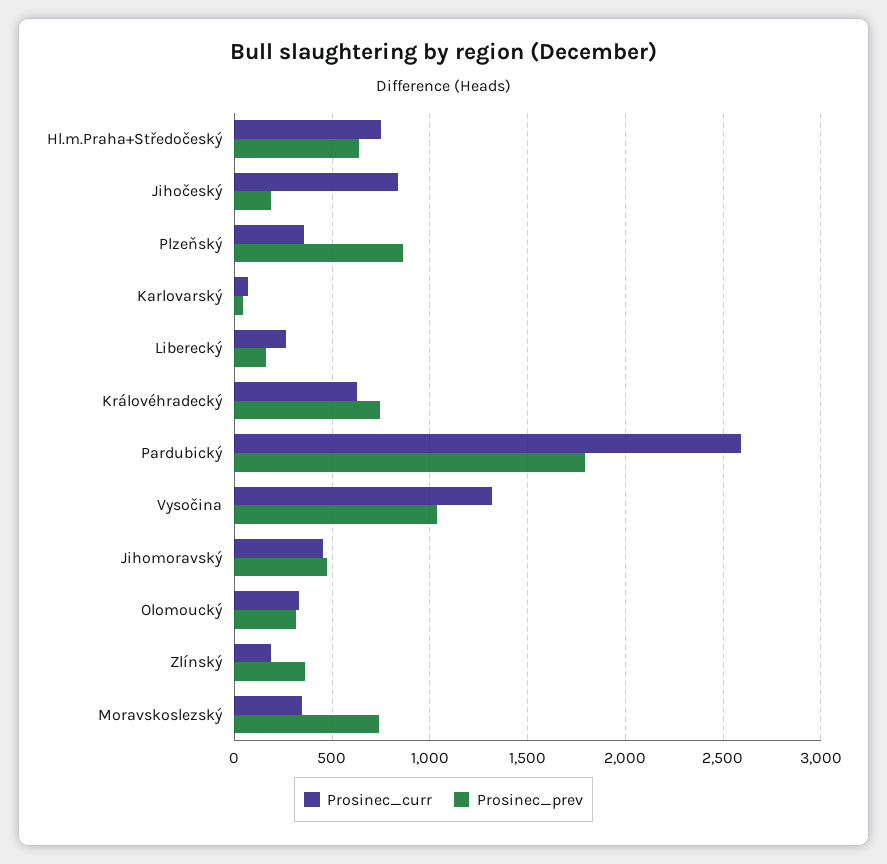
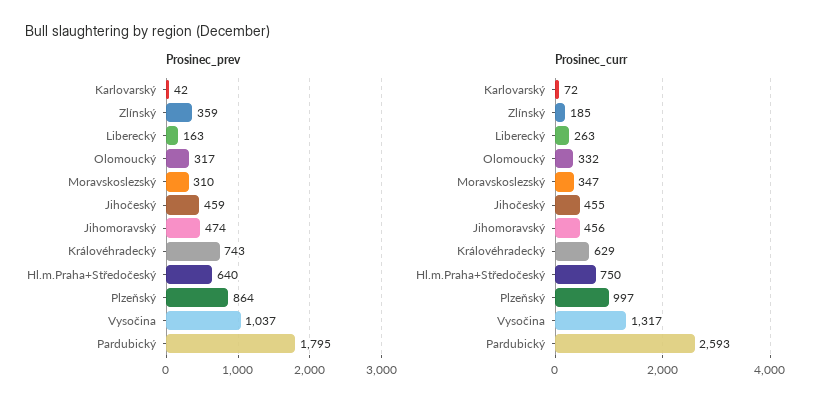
  {
    "Prosinec_curr": {
      "Hl.m.Praha+Středočeský": 750,
-     "Jihočeský": 850,
+     "Jihočeský": 455,
-     "Plzeňský": 350,
+     "Plzeňský": 997,
      "Karlovarský": 72,
      "Liberecký": 263,
      "Královéhradecký": 629,
      "Pardubický": 2593,
      "Vysočina": 1317,
      "Jihomoravský": 456,
      "Olomoucký": 332,
      "Zlínský": 185,
      "Moravskoslezský": 347
    },
    "Prosinec_prev": {
      "Hl.m.Praha+Středočeský": 640,
-     "Jihočeský": 200,
+     "Jihočeský": 459,
      "Plzeňský": 864,
      "Karlovarský": 42,
      "Liberecký": 163,
      "Královéhradecký": 743,
      "Pardubický": 1795,
      "Vysočina": 1037,
      "Jihomoravský": 474,
      "Olomoucký": 317,
      "Zlínský": 359,
-     "Moravskoslezský": 750
+     "Moravskoslezský": 310
    }
  }

